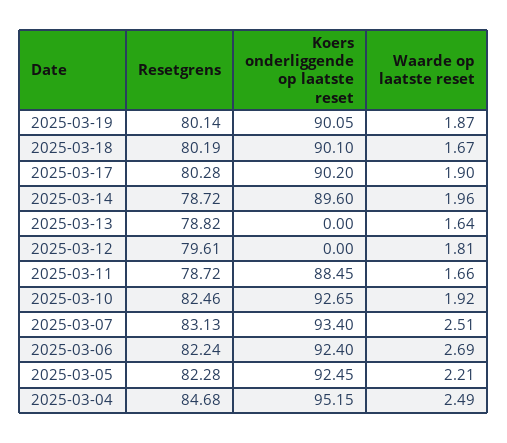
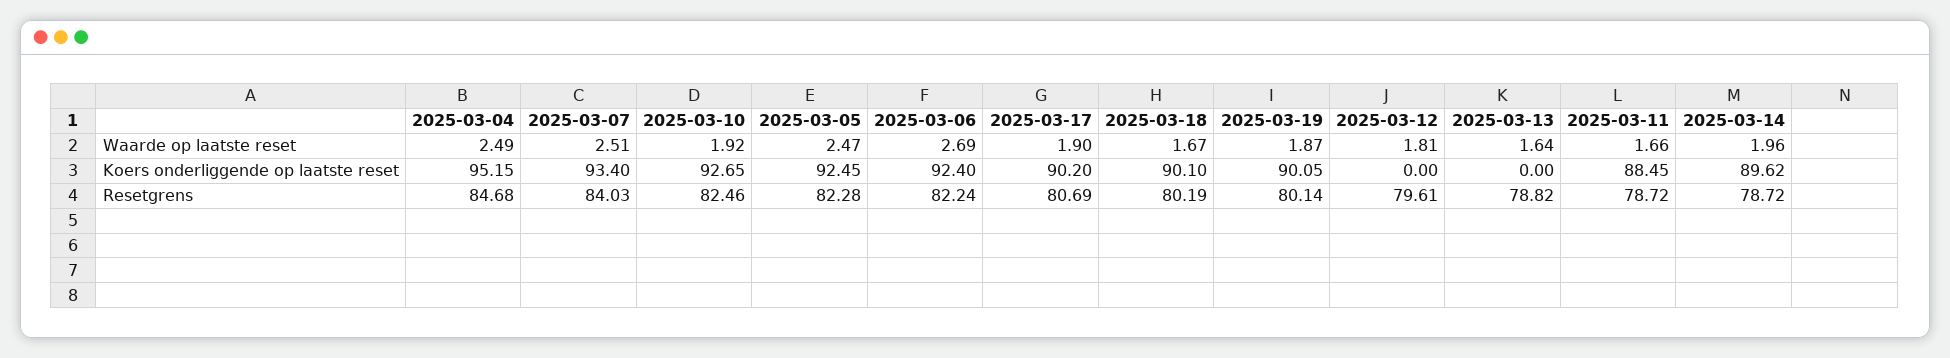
  {
    "Resetgrens": {
      "2025-03-19": 80.14,
      "2025-03-18": 80.19,
-     "2025-03-17": 80.28,
+     "2025-03-17": 80.69,
      "2025-03-14": 78.72,
      "2025-03-13": 78.82,
      "2025-03-12": 79.61,
      "2025-03-11": 78.72,
      "2025-03-10": 82.46,
-     "2025-03-07": 83.13,
+     "2025-03-07": 84.03,
      "2025-03-06": 82.24,
      "2025-03-05": 82.28,
      "2025-03-04": 84.68
    },
    "Koers onderliggende op laatste reset": {
      "2025-03-19": 90.05,
      "2025-03-18": 90.1,
      "2025-03-17": 90.2,
-     "2025-03-14": 89.6,
+     "2025-03-14": 89.62,
      "2025-03-13": 0,
      "2025-03-12": 0,
      "2025-03-11": 88.45,
      "2025-03-10": 92.65,
      "2025-03-07": 93.4,
      "2025-03-06": 92.4,
      "2025-03-05": 92.45,
      "2025-03-04": 95.15
    },
    "Waarde op laatste reset": {
      "2025-03-19": 1.87,
      "2025-03-18": 1.67,
      "2025-03-17": 1.9,
      "2025-03-14": 1.96,
      "2025-03-13": 1.64,
      "2025-03-12": 1.81,
      "2025-03-11": 1.66,
      "2025-03-10": 1.92,
      "2025-03-07": 2.51,
      "2025-03-06": 2.69,
-     "2025-03-05": 2.21,
+     "2025-03-05": 2.47,
      "2025-03-04": 2.49
    }
  }

